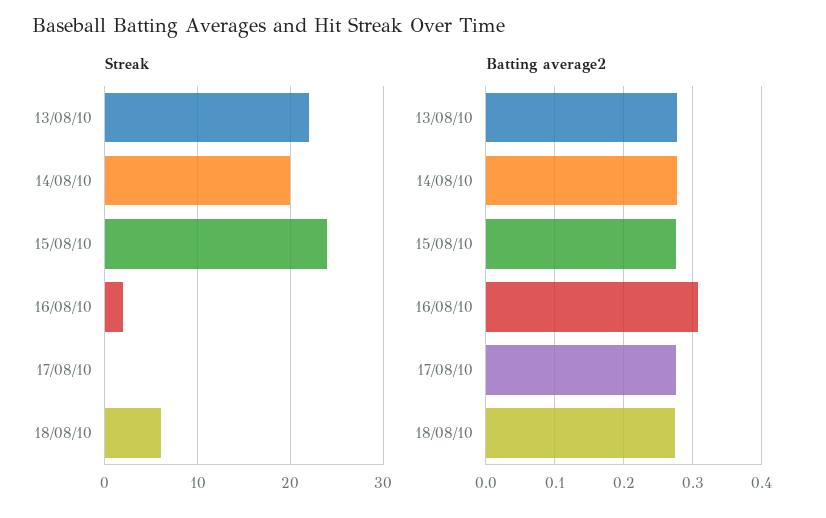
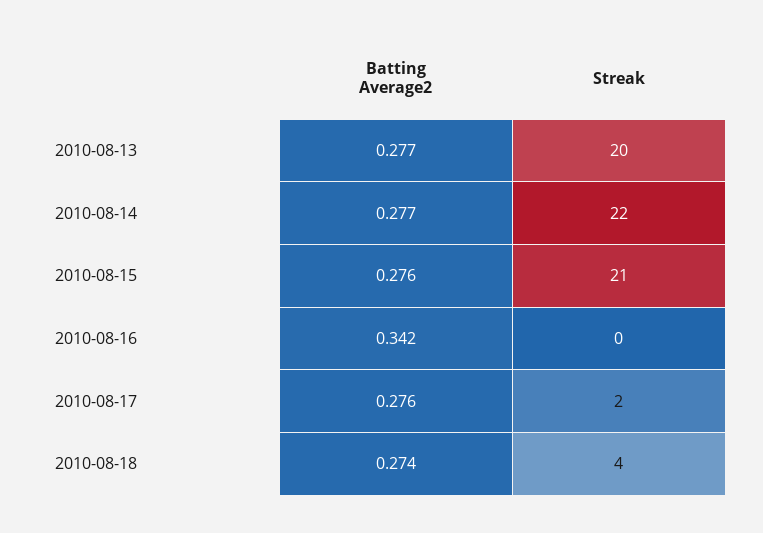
  {
    "Streak": {
-     "13/08/10": 22,
+     "13/08/10": 20,
-     "14/08/10": 20,
+     "14/08/10": 22,
-     "15/08/10": 24,
+     "15/08/10": 21,
-     "16/08/10": 2,
+     "16/08/10": 0,
-     "17/08/10": 0,
+     "17/08/10": 2,
-     "18/08/10": 6
+     "18/08/10": 4
    },
    "Batting average2": {
      "13/08/10": 0.277,
      "14/08/10": 0.277,
      "15/08/10": 0.276,
-     "16/08/10": 0.31,
+     "16/08/10": 0.342,
      "17/08/10": 0.276,
      "18/08/10": 0.274
    }
  }

